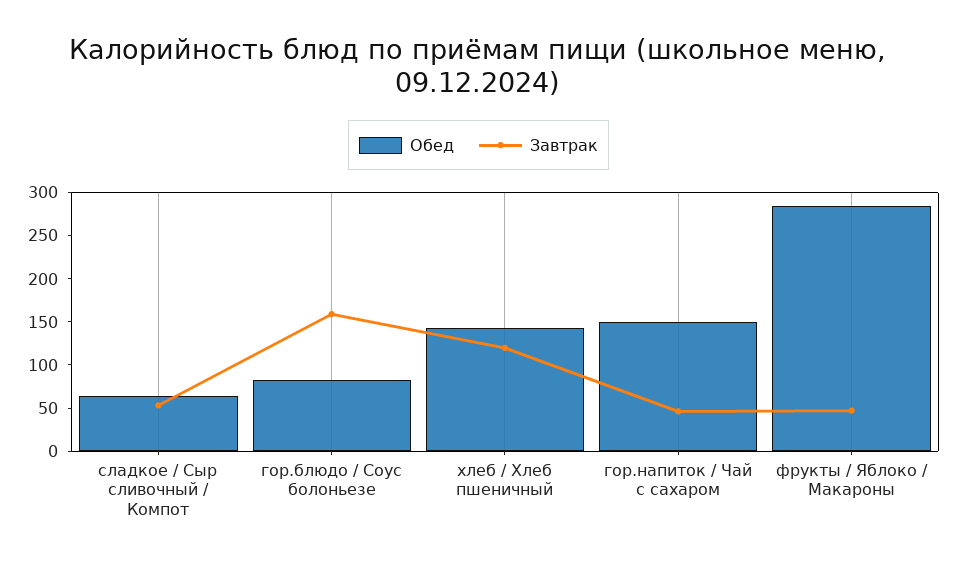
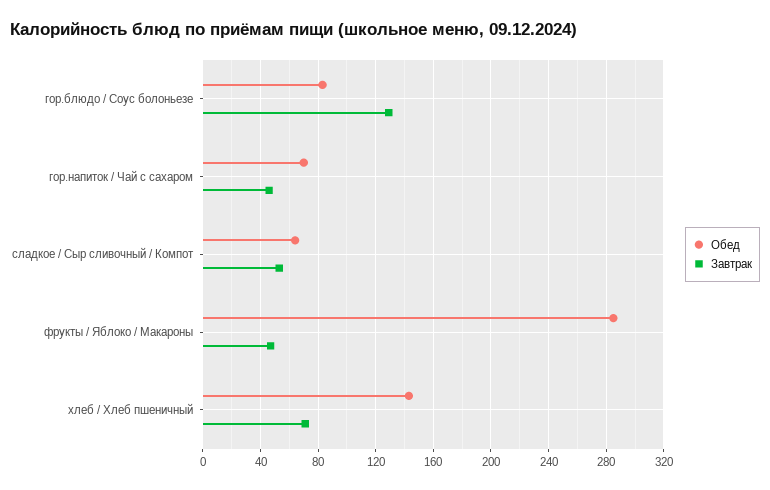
  {
    "Обед": {
      "сладкое / Сыр сливочный / Компот": 65,
      "гор.блюдо / Соус болоньезе": 85,
      "хлеб / Хлеб пшеничный": 145,
-     "гор.напиток / Чай с сахаром": 150,
+     "гор.напиток / Чай с сахаром": 70,
      "фрукты / Яблоко / Макароны": 285
    },
    "Завтрак": {
      "сладкое / Сыр сливочный / Компот": 55,
-     "гор.блюдо / Соус болоньезе": 160,
+     "гор.блюдо / Соус болоньезе": 130,
-     "хлеб / Хлеб пшеничный": 120,
+     "хлеб / Хлеб пшеничный": 70,
      "гор.напиток / Чай с сахаром": 45,
      "фрукты / Яблоко / Макароны": 45
    }
  }

